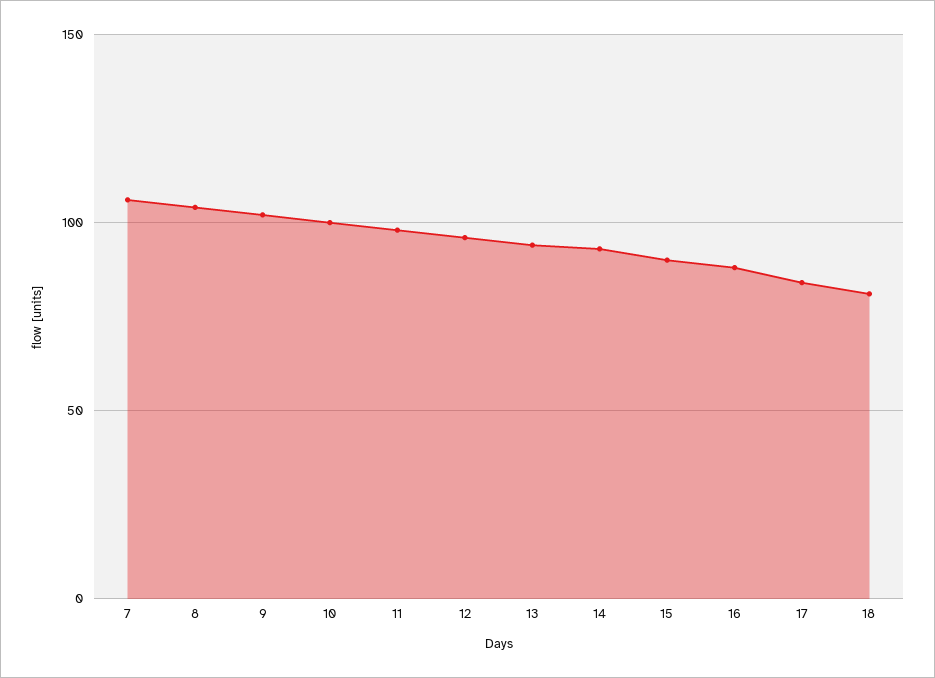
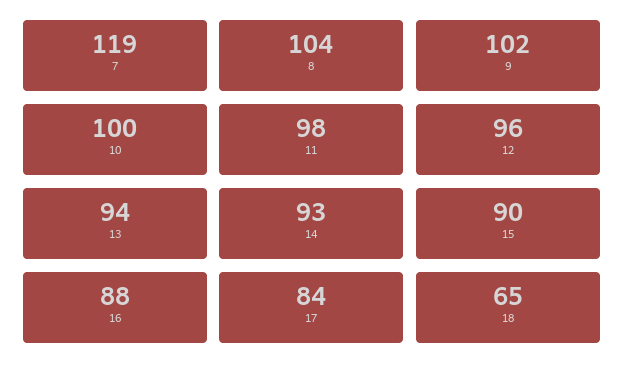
  {
-   "7": 105,
+   "7": 119,
    "8": 104,
    "9": 102,
    "10": 100,
    "11": 98,
    "12": 96,
    "13": 94,
    "14": 93,
    "15": 90,
    "16": 88,
    "17": 84,
-   "18": 80
+   "18": 65
  }

